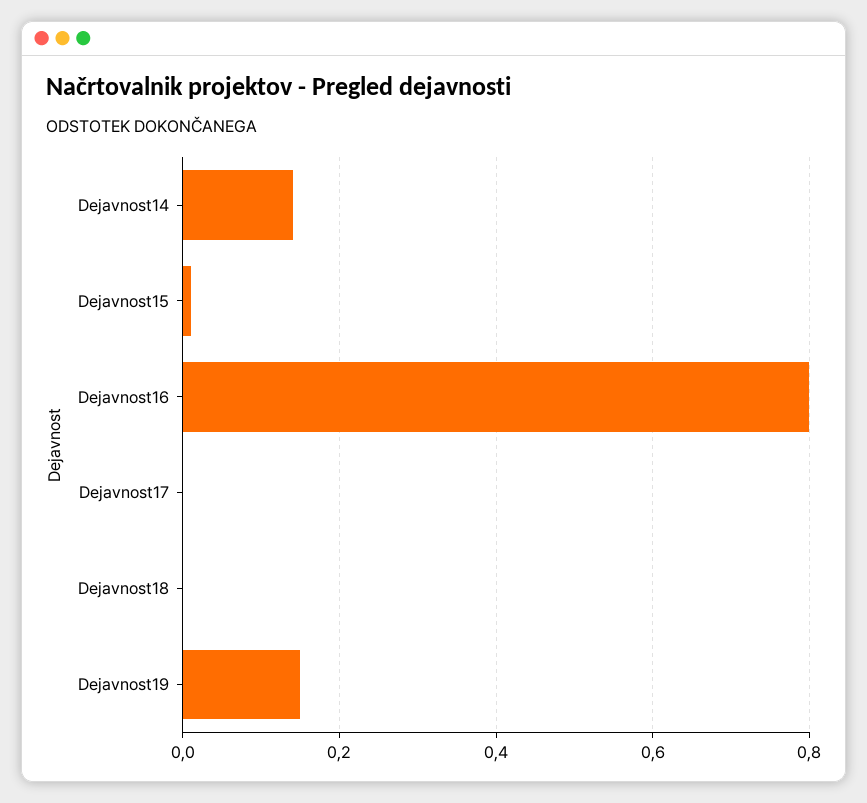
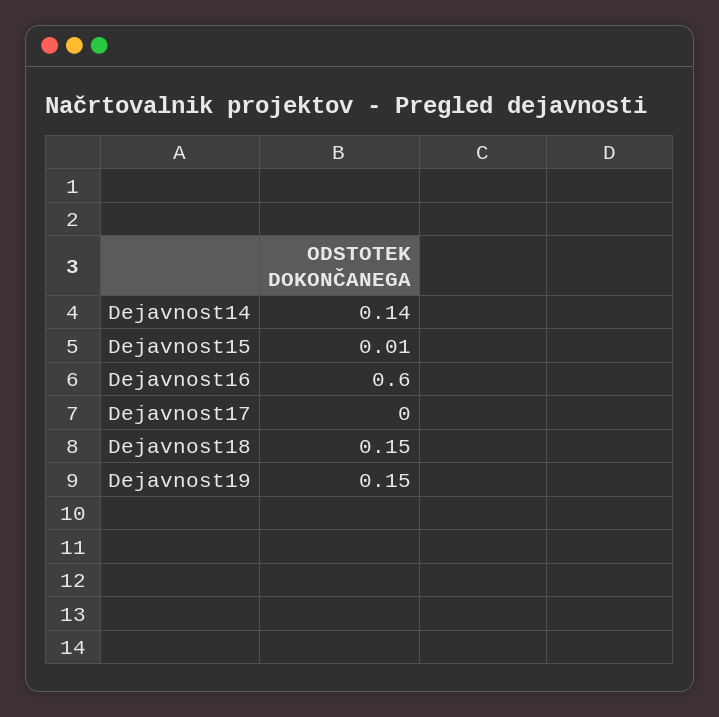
  {
    "Dejavnost14": 0.14,
    "Dejavnost15": 0.01,
-   "Dejavnost16": 0.8,
+   "Dejavnost16": 0.6,
    "Dejavnost17": 0,
-   "Dejavnost18": 0,
+   "Dejavnost18": 0.15,
    "Dejavnost19": 0.15
  }

